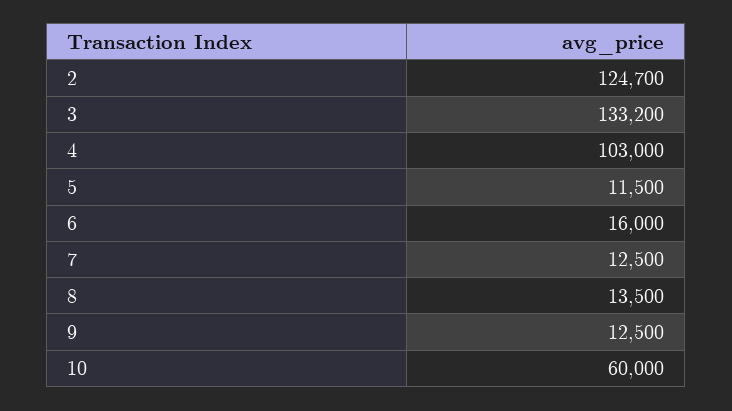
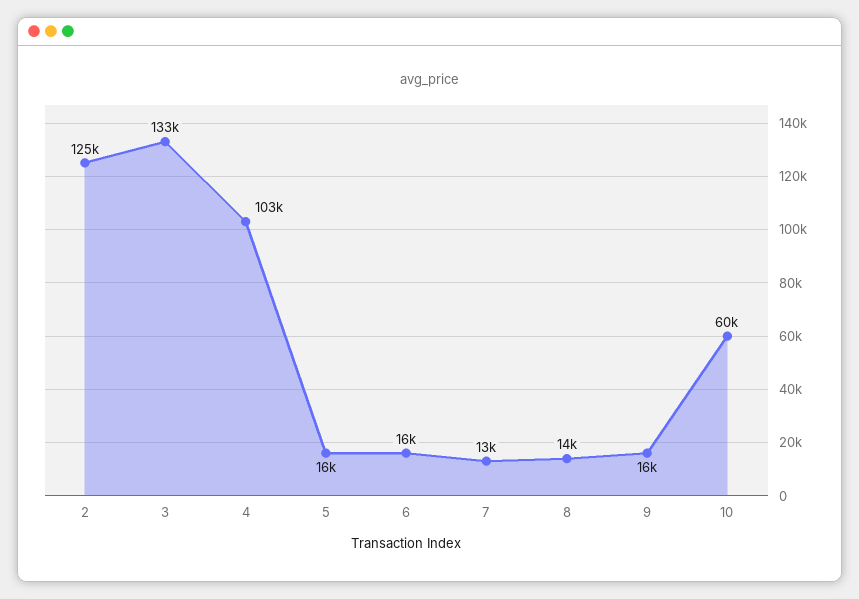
  {
    "2": 124700,
    "3": 133200,
    "4": 103000,
-   "5": 11500,
+   "5": 16000,
    "6": 16000,
    "7": 12500,
    "8": 13500,
-   "9": 12500,
+   "9": 16000,
    "10": 60000
  }

